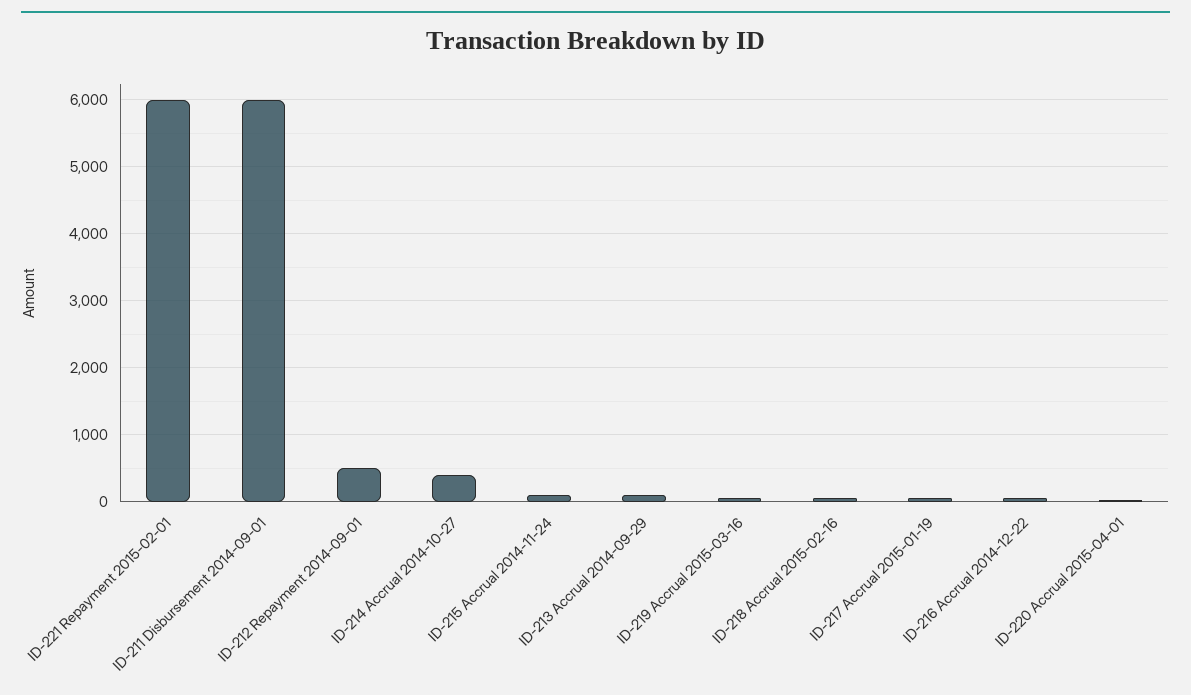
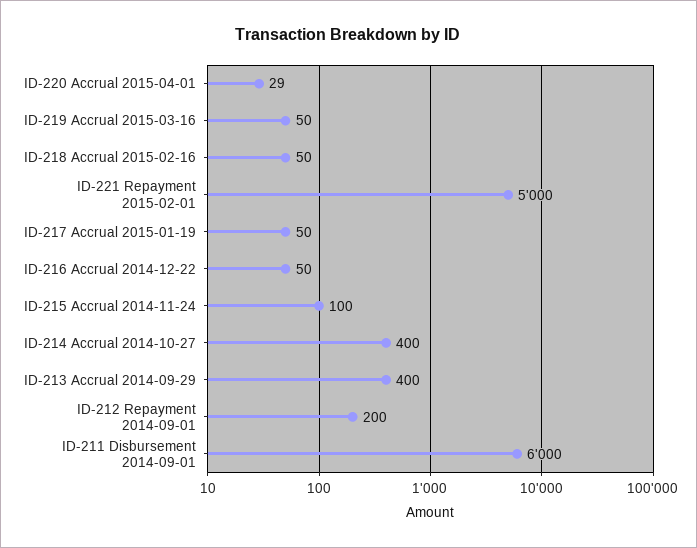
  {
-   "ID-221 Repayment 2015-02-01": 6000,
+   "ID-221 Repayment 2015-02-01": 5000,
    "ID-211 Disbursement 2014-09-01": 6000,
-   "ID-212 Repayment 2014-09-01": 500,
+   "ID-212 Repayment 2014-09-01": 200,
    "ID-214 Accrual 2014-10-27": 400,
    "ID-215 Accrual 2014-11-24": 100,
-   "ID-213 Accrual 2014-09-29": 100,
+   "ID-213 Accrual 2014-09-29": 400,
    "ID-219 Accrual 2015-03-16": 50,
    "ID-218 Accrual 2015-02-16": 50,
    "ID-217 Accrual 2015-01-19": 50,
    "ID-216 Accrual 2014-12-22": 50,
    "ID-220 Accrual 2015-04-01": 29
  }

